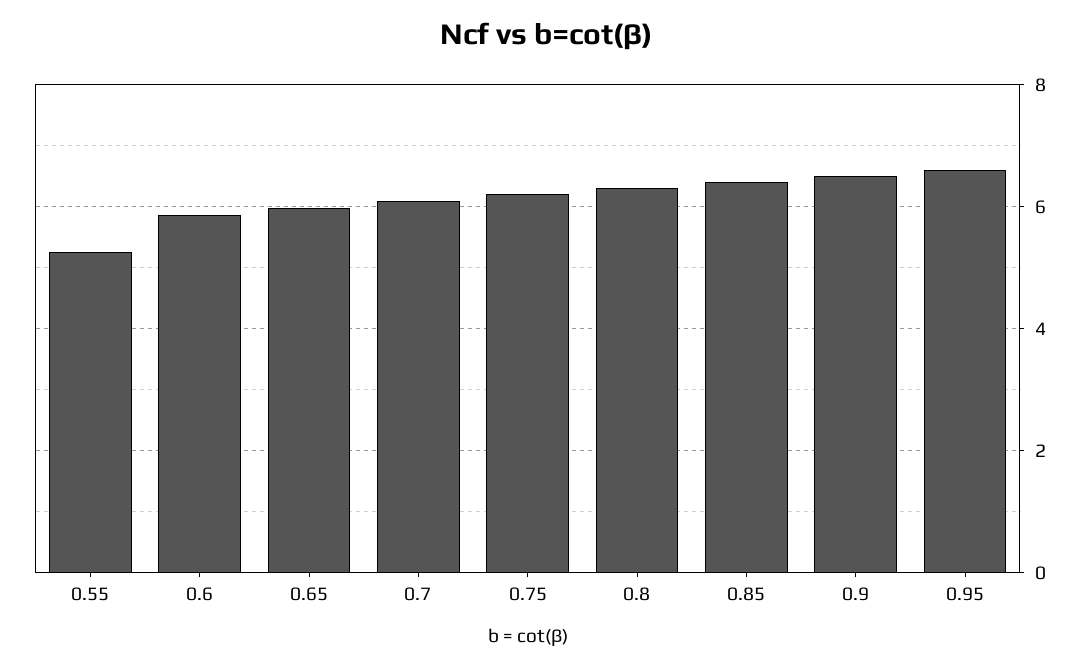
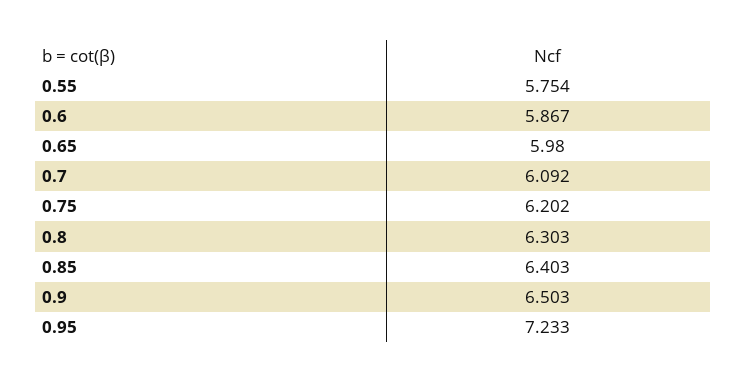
  {
-   "0.55": 5.2,
+   "0.55": 5.754,
    "0.6": 5.867,
    "0.65": 5.98,
    "0.7": 6.092,
    "0.75": 6.202,
    "0.8": 6.303,
    "0.85": 6.403,
    "0.9": 6.503,
-   "0.95": 6.6
+   "0.95": 7.233
  }

